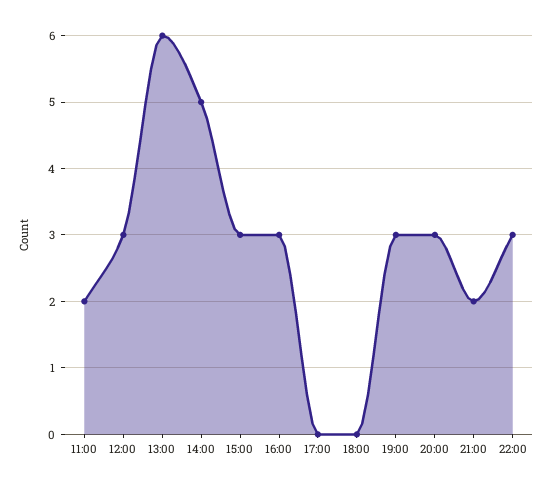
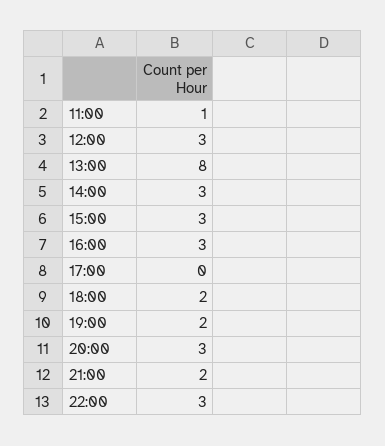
  {
-   "11:00": 2,
+   "11:00": 1,
    "12:00": 3,
-   "13:00": 6,
+   "13:00": 8,
-   "14:00": 5,
+   "14:00": 3,
    "15:00": 3,
    "16:00": 3,
    "17:00": 0,
-   "18:00": 0,
+   "18:00": 2,
-   "19:00": 3,
+   "19:00": 2,
    "20:00": 3,
    "21:00": 2,
    "22:00": 3
  }

